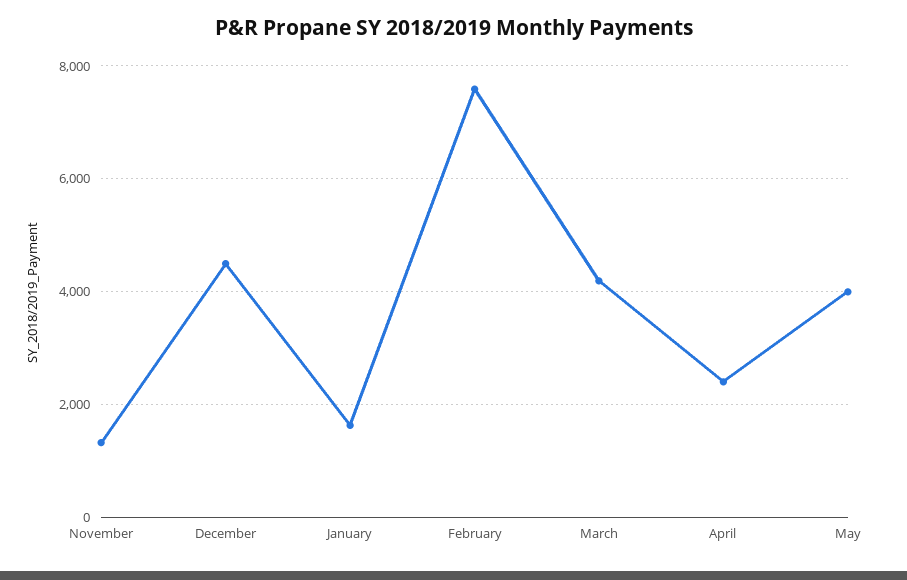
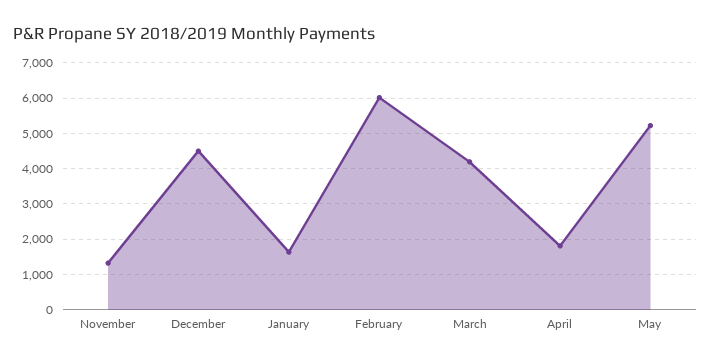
  {
    "November": 1400,
    "December": 4400,
    "January": 1600,
-   "February": 7600,
+   "February": 6000,
    "March": 4200,
-   "April": 2400,
+   "April": 1800,
-   "May": 4000
+   "May": 5200
  }

